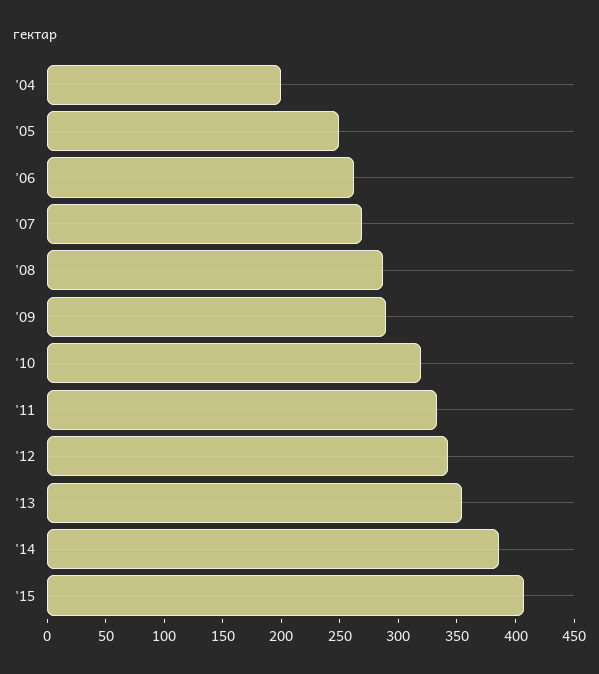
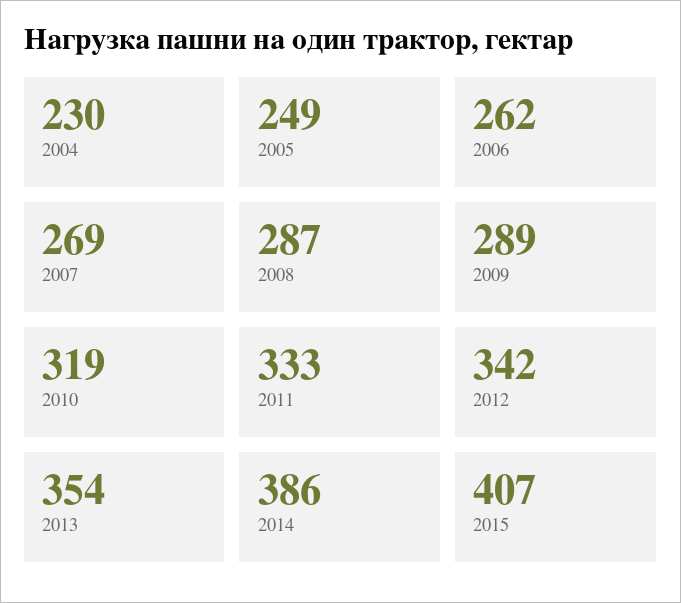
  {
-   "'04": 200,
+   "'04": 230,
    "'05": 249,
    "'06": 262,
    "'07": 269,
    "'08": 287,
    "'09": 289,
    "'10": 319,
    "'11": 333,
    "'12": 342,
    "'13": 354,
    "'14": 386,
    "'15": 407
  }

